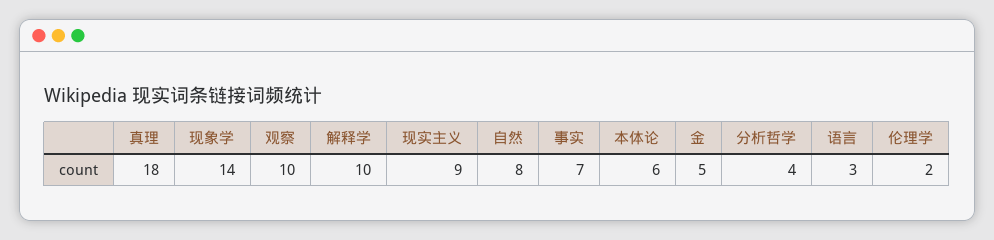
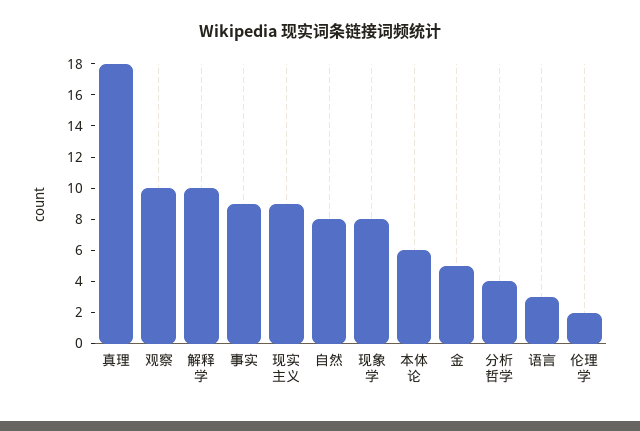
  {
    "真理": 18,
-   "现象学": 14,
+   "现象学": 8,
    "观察": 10,
    "解释学": 10,
    "现实主义": 9,
    "自然": 8,
-   "事实": 7,
+   "事实": 9,
    "本体论": 6,
    "金": 5,
    "分析哲学": 4,
    "语言": 3,
    "伦理学": 2
  }

